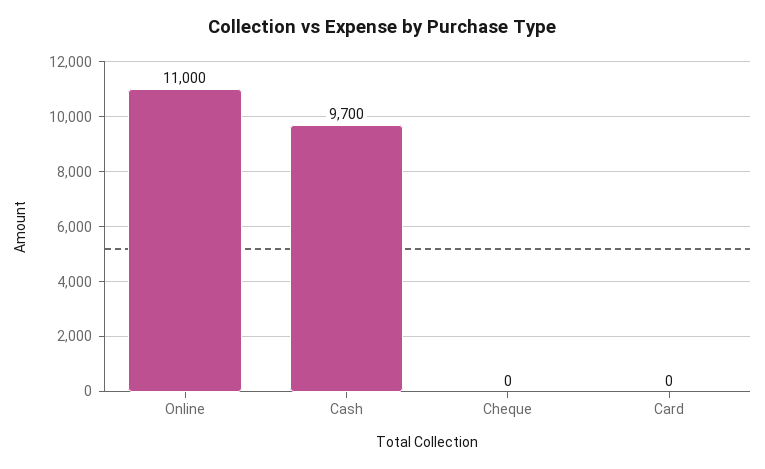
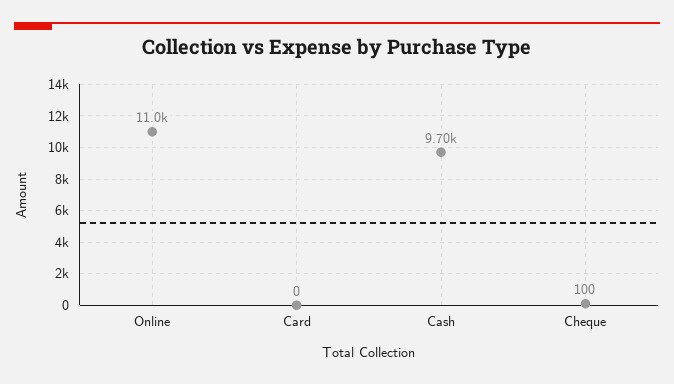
  {
    "Online": 11000,
    "Cash": 9700,
-   "Cheque": 0,
+   "Cheque": 100,
    "Card": 0
  }

